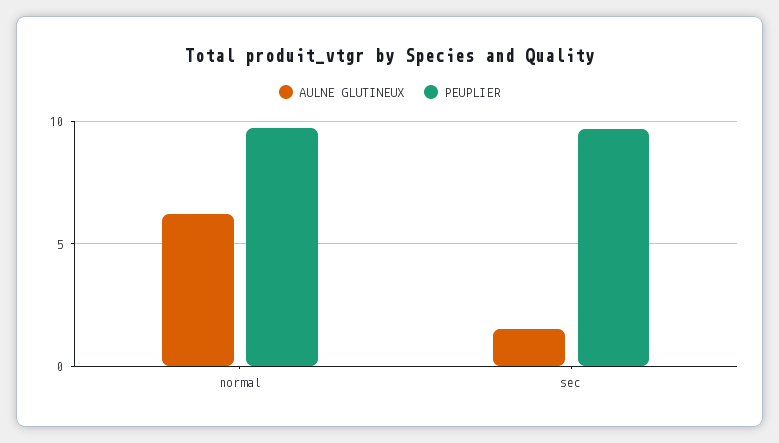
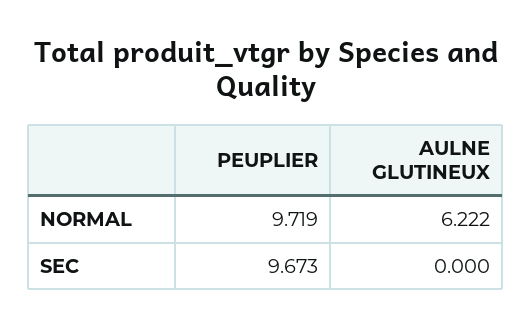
  {
    "AULNE GLUTINEUX": {
      "normal": 6.222,
-     "sec": 1.5
+     "sec": 0
    },
    "PEUPLIER": {
      "normal": 9.719,
      "sec": 9.673
    }
  }

